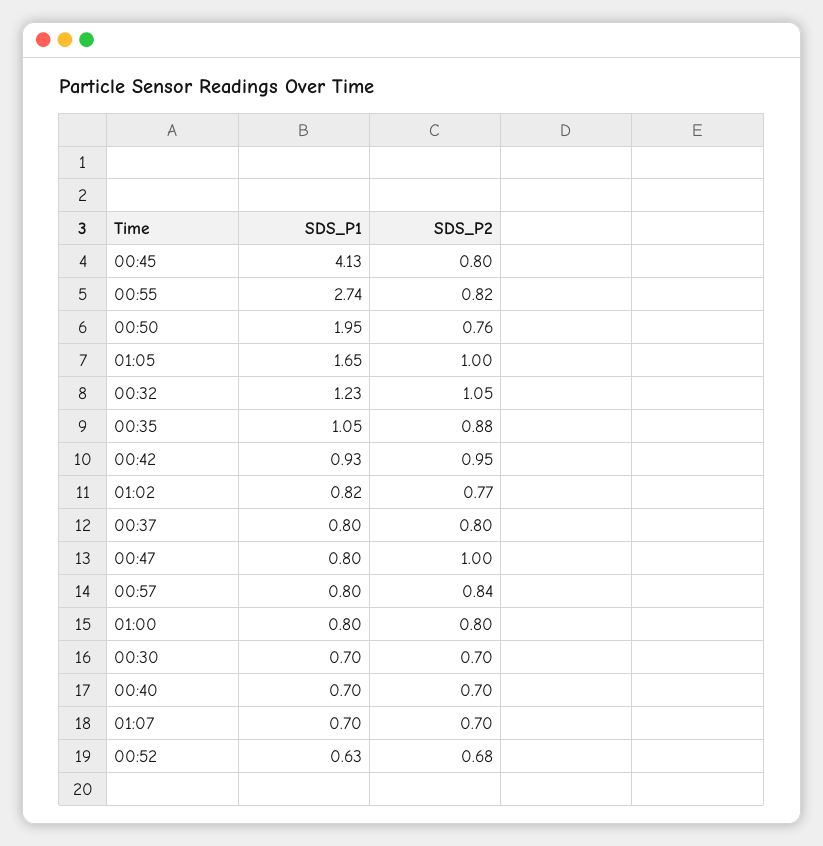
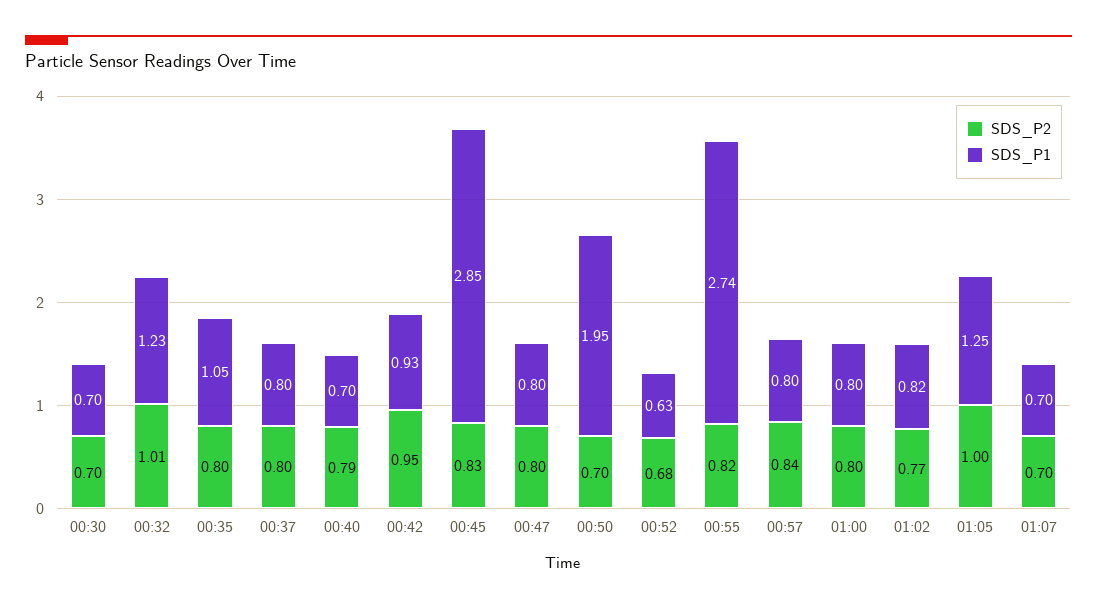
  {
    "SDS_P1": {
-     "00:45": 4.13,
+     "00:45": 2.85,
      "00:55": 2.74,
      "00:50": 1.95,
-     "01:05": 1.65,
+     "01:05": 1.25,
      "00:32": 1.23,
      "00:35": 1.05,
      "00:42": 0.93,
      "01:02": 0.82,
      "00:37": 0.8,
      "00:47": 0.8,
      "00:57": 0.8,
      "01:00": 0.8,
      "00:30": 0.7,
      "00:40": 0.7,
      "01:07": 0.7,
      "00:52": 0.63
    },
    "SDS_P2": {
-     "00:45": 0.8,
+     "00:45": 0.83,
      "00:55": 0.82,
-     "00:50": 0.76,
+     "00:50": 0.7,
      "01:05": 1,
-     "00:32": 1.05,
+     "00:32": 1.01,
-     "00:35": 0.88,
+     "00:35": 0.8,
      "00:42": 0.95,
      "01:02": 0.77,
      "00:37": 0.8,
-     "00:47": 1,
+     "00:47": 0.8,
      "00:57": 0.84,
      "01:00": 0.8,
      "00:30": 0.7,
-     "00:40": 0.7,
+     "00:40": 0.79,
      "01:07": 0.7,
      "00:52": 0.68
    }
  }

